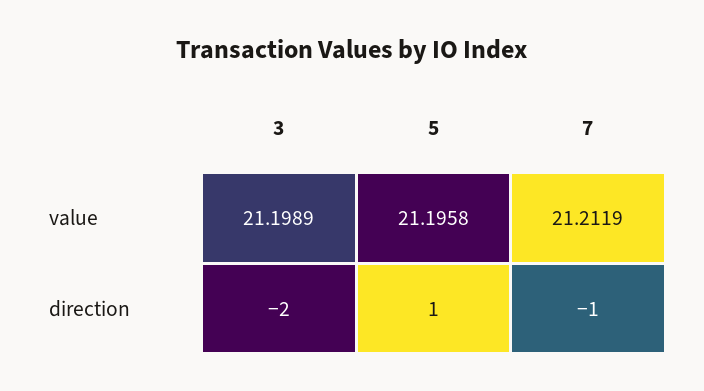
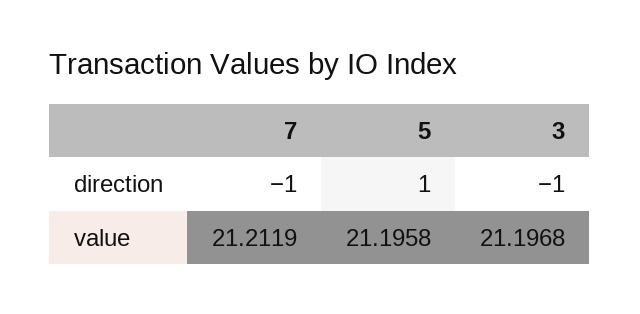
  {
    "3": {
-     "value": 21.1989,
+     "value": 21.1968,
-     "direction": -2
+     "direction": -1
    },
    "5": {
      "value": 21.1958,
      "direction": 1
    },
    "7": {
      "value": 21.2119,
      "direction": -1
    }
  }

